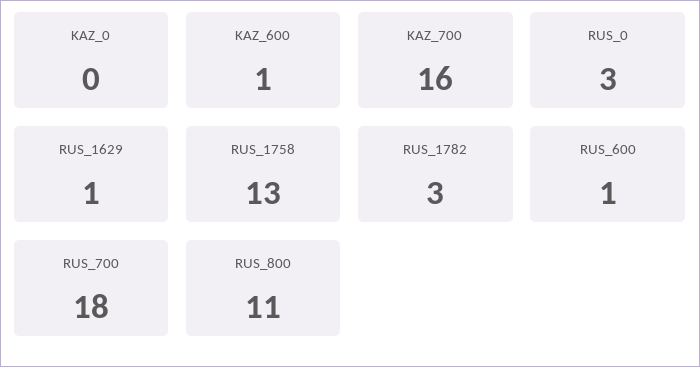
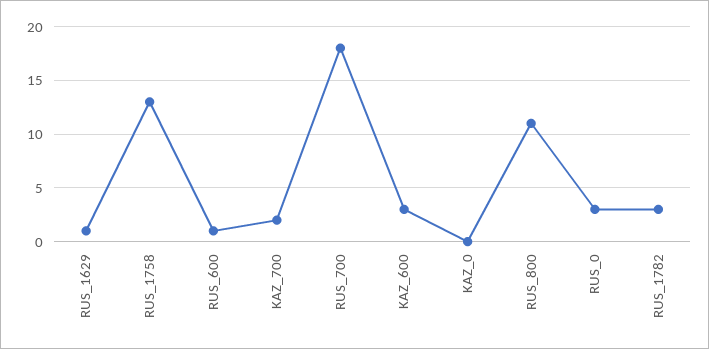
  {
    "KAZ_0": 0,
-   "KAZ_600": 1,
+   "KAZ_600": 3,
-   "KAZ_700": 16,
+   "KAZ_700": 2,
    "RUS_0": 3,
    "RUS_1629": 1,
    "RUS_1758": 13,
    "RUS_1782": 3,
    "RUS_600": 1,
    "RUS_700": 18,
    "RUS_800": 11
  }

